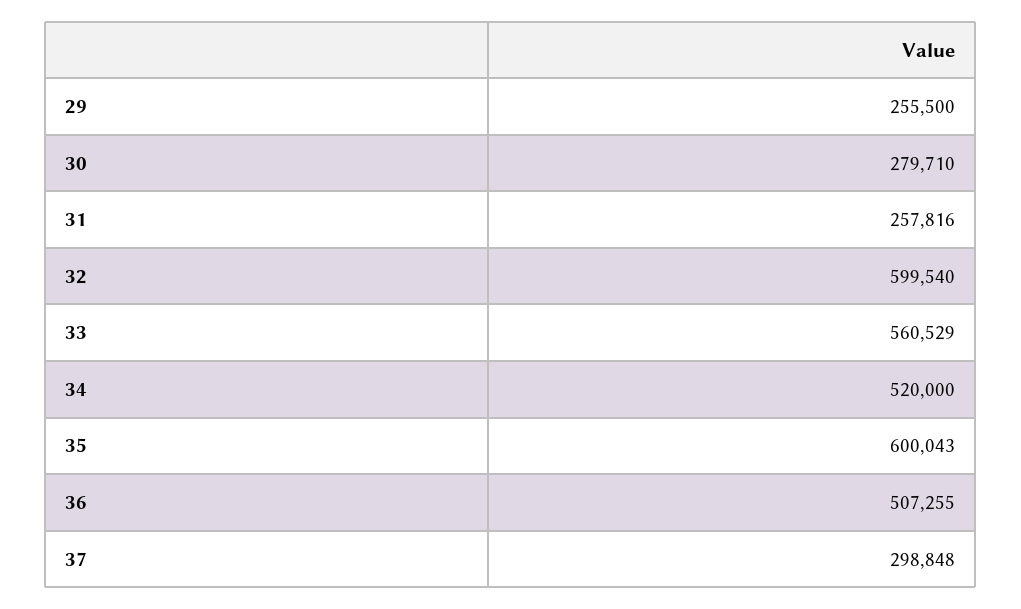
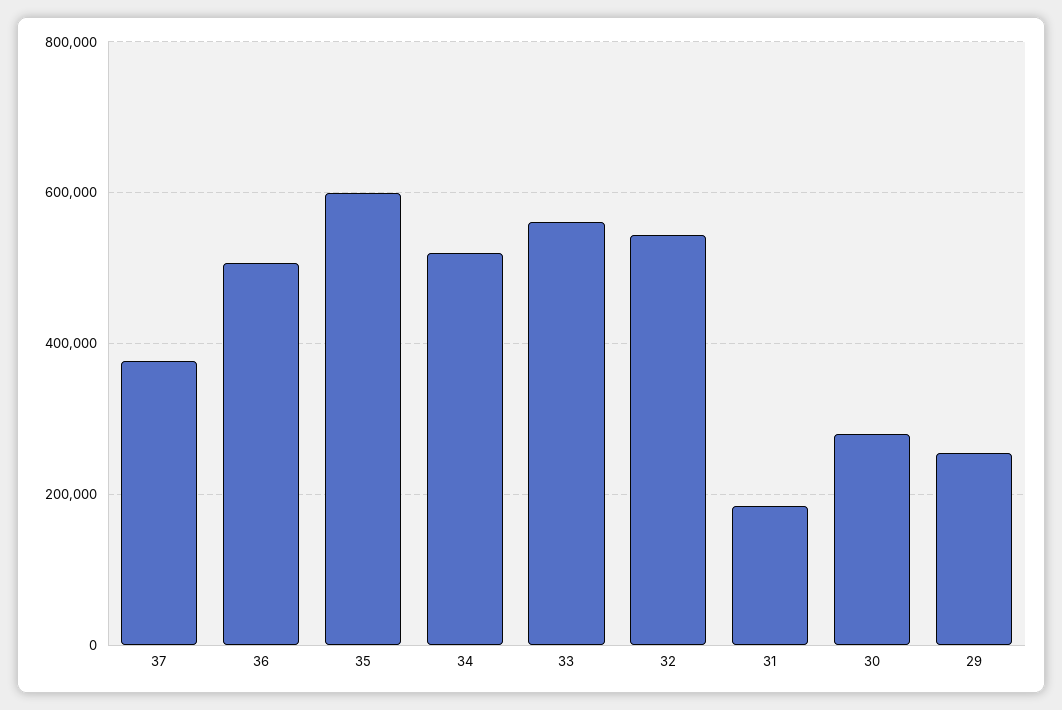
  {
    "29": 255500,
    "30": 279710,
-   "31": 257816,
+   "31": 180000,
-   "32": 599540,
+   "32": 540000,
    "33": 560529,
    "34": 520000,
    "35": 600043,
    "36": 507255,
-   "37": 298848
+   "37": 380000
  }

